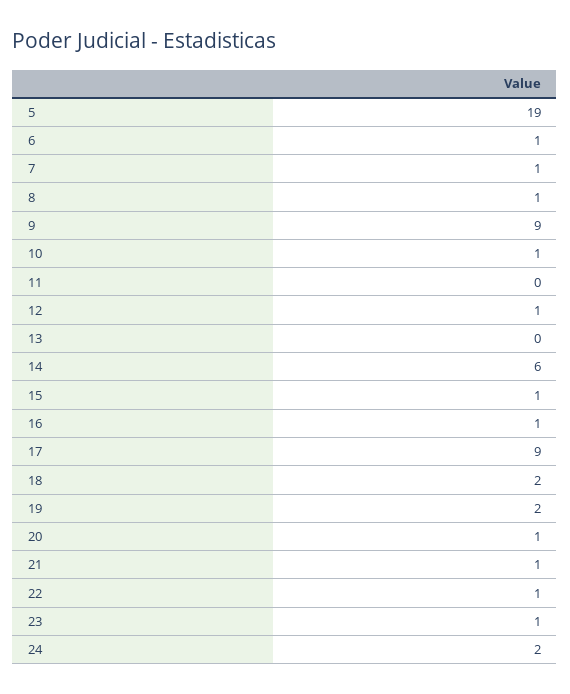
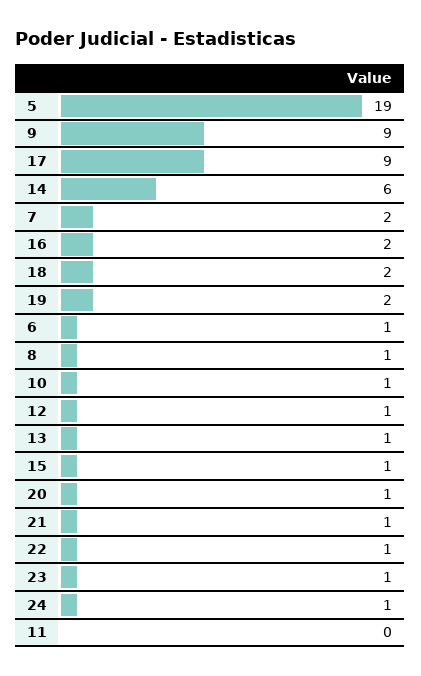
  {
    "5": 19,
    "6": 1,
-   "7": 1,
+   "7": 2,
    "8": 1,
    "9": 9,
    "10": 1,
    "11": 0,
    "12": 1,
-   "13": 0,
+   "13": 1,
    "14": 6,
    "15": 1,
-   "16": 1,
+   "16": 2,
    "17": 9,
    "18": 2,
    "19": 2,
    "20": 1,
    "21": 1,
    "22": 1,
    "23": 1,
-   "24": 2
+   "24": 1
  }

